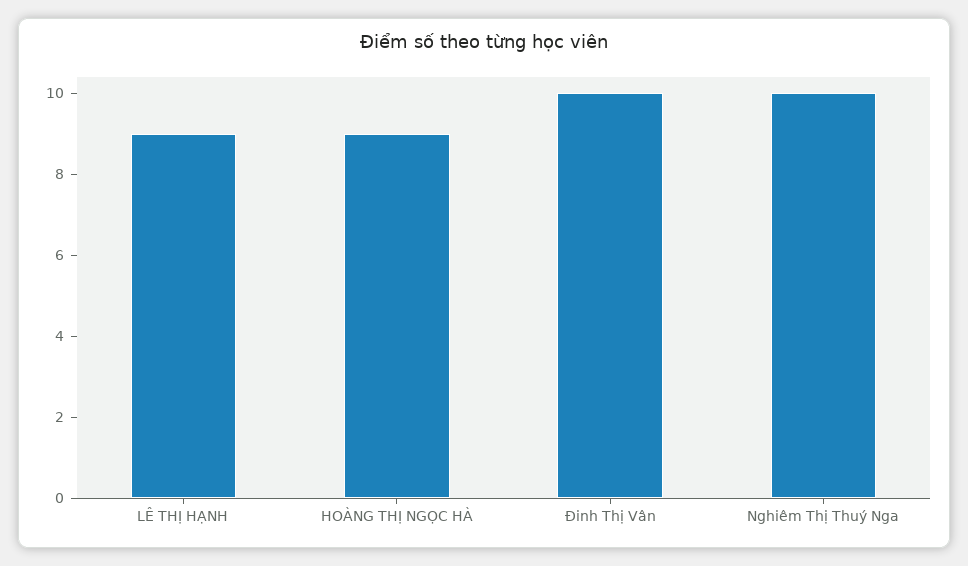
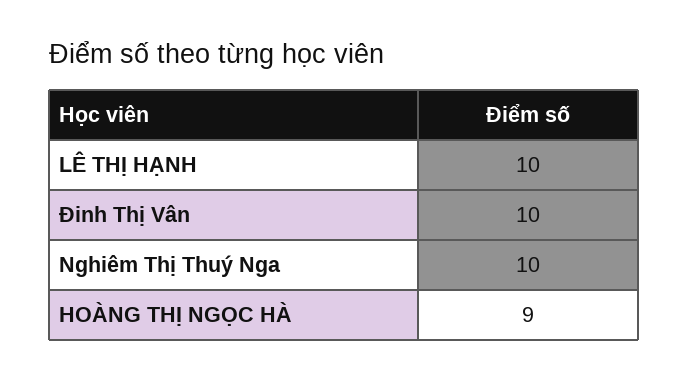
  {
-   "LÊ THỊ HẠNH": 9,
+   "LÊ THỊ HẠNH": 10,
    "HOÀNG THỊ NGỌC HÀ": 9,
    "Đinh Thị Vân": 10,
    "Nghiêm Thị Thuý Nga": 10
  }

